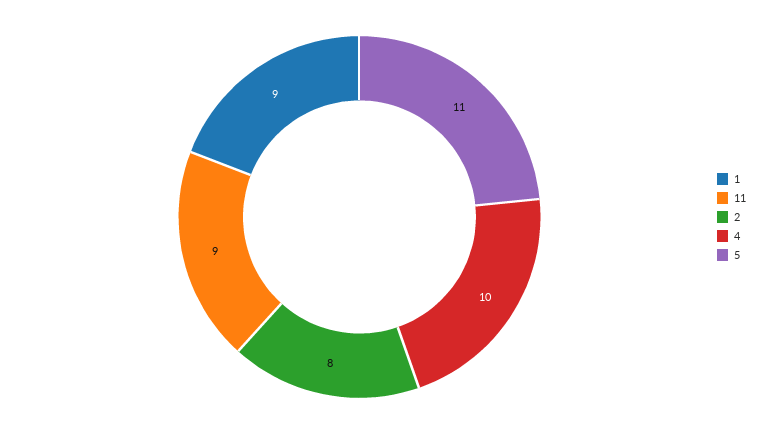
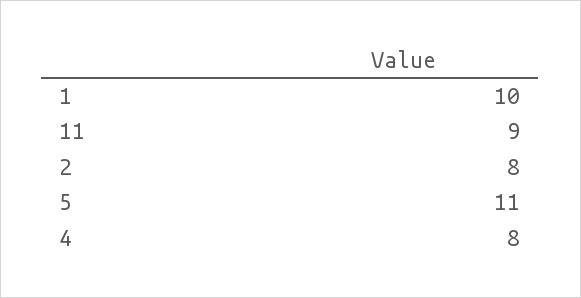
  {
-   "1": 9,
+   "1": 10,
    "11": 9,
    "2": 8,
-   "4": 10,
+   "4": 8,
    "5": 11
  }

